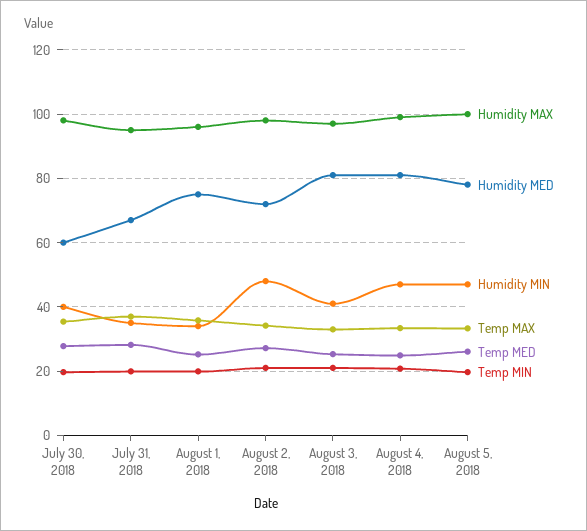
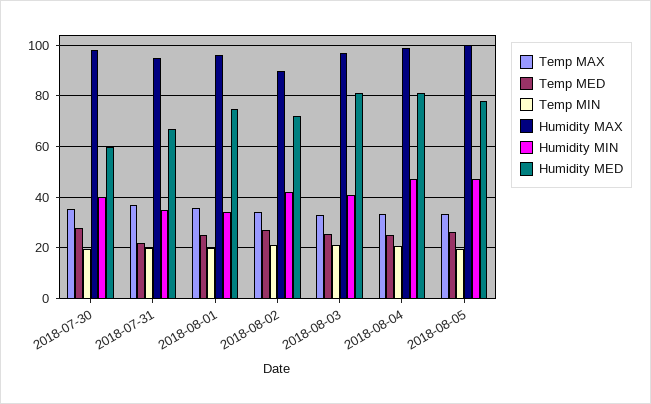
  {
    "Humidity MAX": {
      "July 30, 2018": 98,
      "July 31, 2018": 96,
      "August 1, 2018": 96,
-     "August 2, 2018": 98,
+     "August 2, 2018": 90,
      "August 3, 2018": 98,
      "August 4, 2018": 100,
      "August 5, 2018": 100
    },
    "Humidity MED": {
      "July 30, 2018": 60,
      "July 31, 2018": 68,
      "August 1, 2018": 76,
      "August 2, 2018": 72,
      "August 3, 2018": 82,
      "August 4, 2018": 82,
      "August 5, 2018": 78
    },
    "Humidity MIN": {
      "July 30, 2018": 40,
      "July 31, 2018": 36,
      "August 1, 2018": 34,
-     "August 2, 2018": 48,
+     "August 2, 2018": 42.5,
      "August 3, 2018": 42,
      "August 4, 2018": 48,
      "August 5, 2018": 48
    },
    "Temp MAX": {
      "July 30, 2018": 36,
      "July 31, 2018": 38,
      "August 1, 2018": 36,
      "August 2, 2018": 34,
      "August 3, 2018": 34,
      "August 4, 2018": 34,
      "August 5, 2018": 34
    },
    "Temp MED": {
      "July 30, 2018": 28,
-     "July 31, 2018": 28,
+     "July 31, 2018": 22.5,
      "August 1, 2018": 26,
      "August 2, 2018": 28,
      "August 3, 2018": 26,
      "August 4, 2018": 24,
      "August 5, 2018": 26
    },
    "Temp MIN": {
      "July 30, 2018": 20,
      "July 31, 2018": 20,
      "August 1, 2018": 20,
      "August 2, 2018": 22,
      "August 3, 2018": 22,
      "August 4, 2018": 20,
      "August 5, 2018": 20
    }
  }

